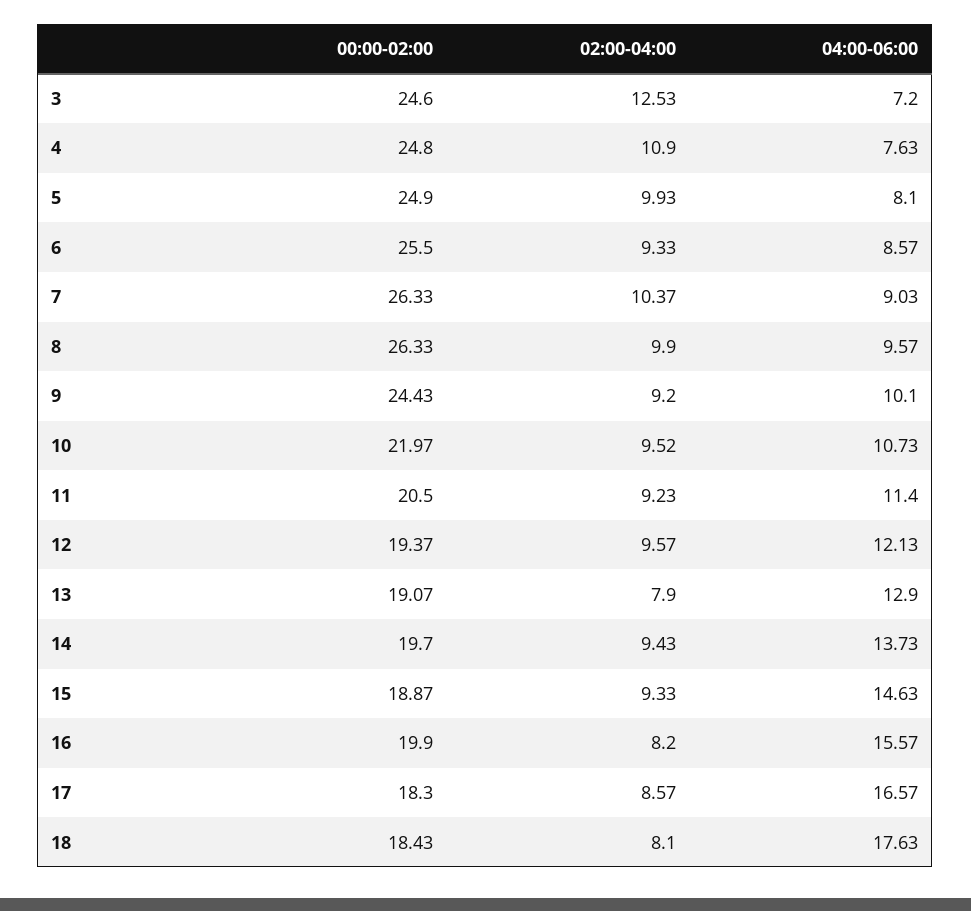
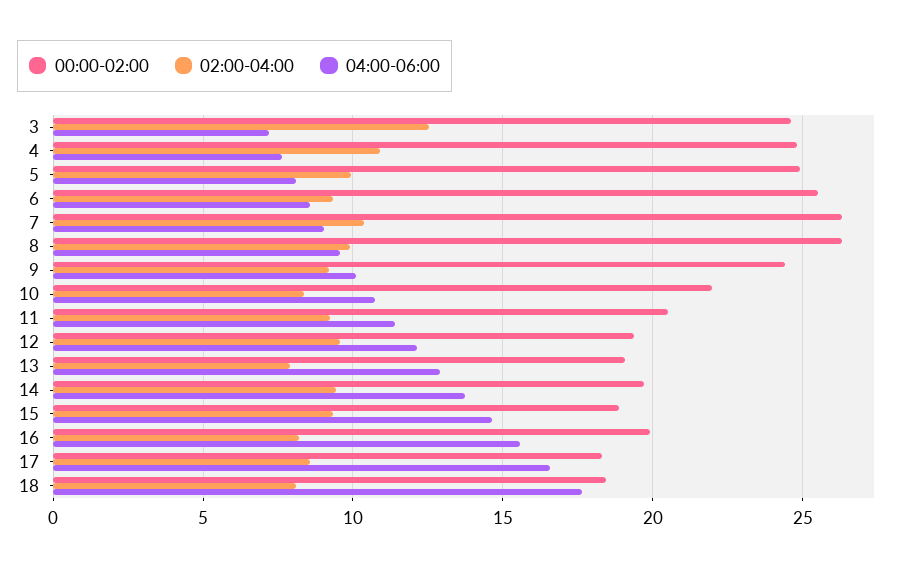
  {
    "00:00-02:00": {
      "3": 24.6,
      "4": 24.8,
      "5": 24.9,
      "6": 25.5,
      "7": 26.33,
      "8": 26.33,
      "9": 24.43,
      "10": 21.97,
      "11": 20.5,
      "12": 19.37,
      "13": 19.07,
      "14": 19.7,
      "15": 18.87,
      "16": 19.9,
      "17": 18.3,
      "18": 18.43
    },
    "02:00-04:00": {
      "3": 12.53,
      "4": 10.9,
      "5": 9.93,
      "6": 9.33,
      "7": 10.37,
      "8": 9.9,
      "9": 9.2,
-     "10": 9.52,
+     "10": 8.5,
      "11": 9.23,
      "12": 9.57,
      "13": 7.9,
      "14": 9.43,
      "15": 9.33,
      "16": 8.2,
      "17": 8.57,
      "18": 8.1
    },
    "04:00-06:00": {
      "3": 7.2,
      "4": 7.63,
      "5": 8.1,
      "6": 8.57,
      "7": 9.03,
      "8": 9.57,
      "9": 10.1,
      "10": 10.73,
      "11": 11.4,
      "12": 12.13,
      "13": 12.9,
      "14": 13.73,
      "15": 14.63,
      "16": 15.57,
      "17": 16.57,
      "18": 17.63
    }
  }

